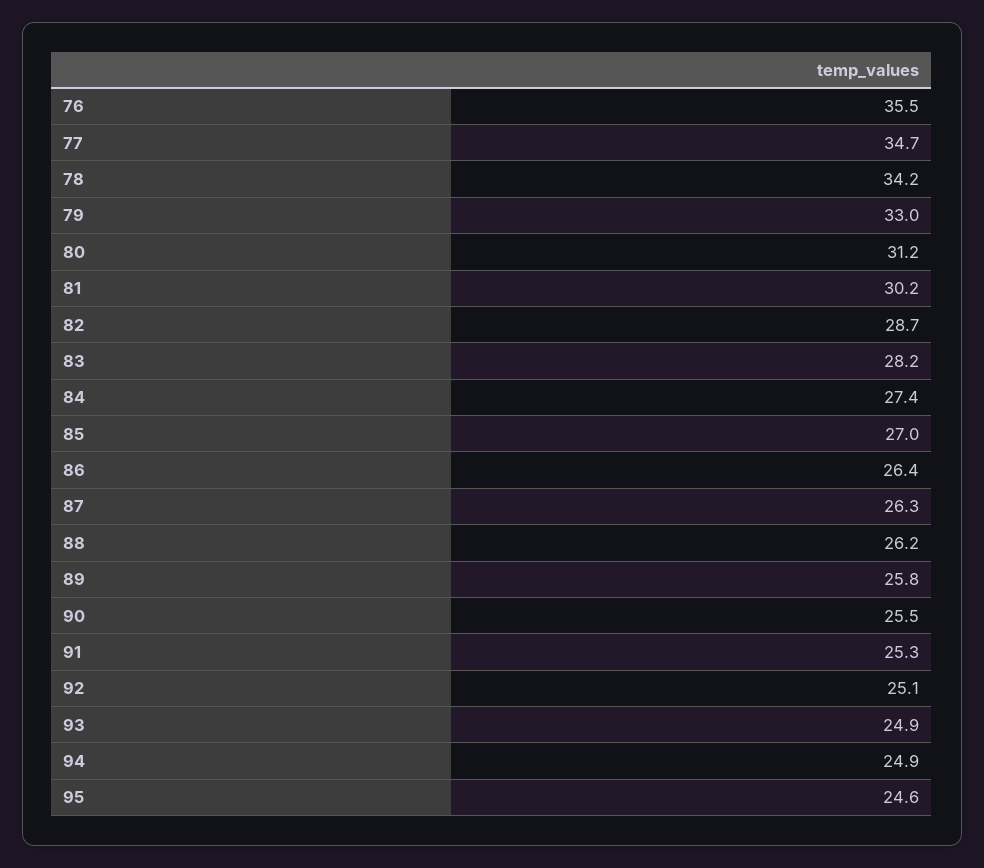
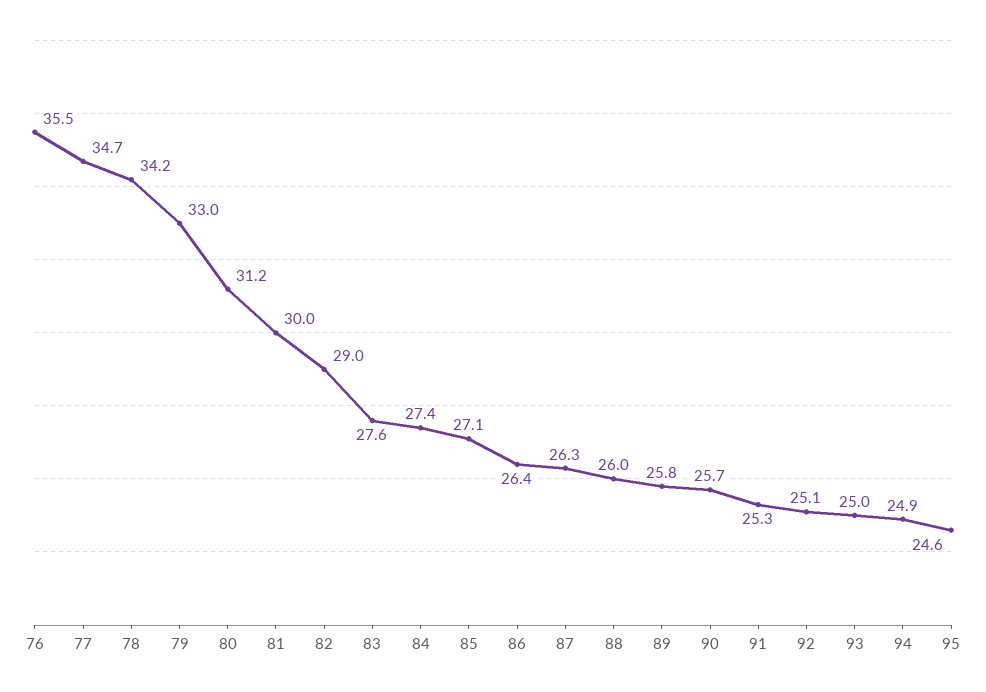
  {
    "76": 35.5,
    "77": 34.7,
    "78": 34.2,
    "79": 33,
    "80": 31.2,
-   "81": 30.2,
+   "81": 30,
-   "82": 28.7,
+   "82": 29,
-   "83": 28.2,
+   "83": 27.6,
    "84": 27.4,
-   "85": 27,
+   "85": 27.1,
    "86": 26.4,
    "87": 26.3,
-   "88": 26.2,
+   "88": 26,
    "89": 25.8,
-   "90": 25.5,
+   "90": 25.7,
    "91": 25.3,
    "92": 25.1,
-   "93": 24.9,
+   "93": 25,
    "94": 24.9,
    "95": 24.6
  }

